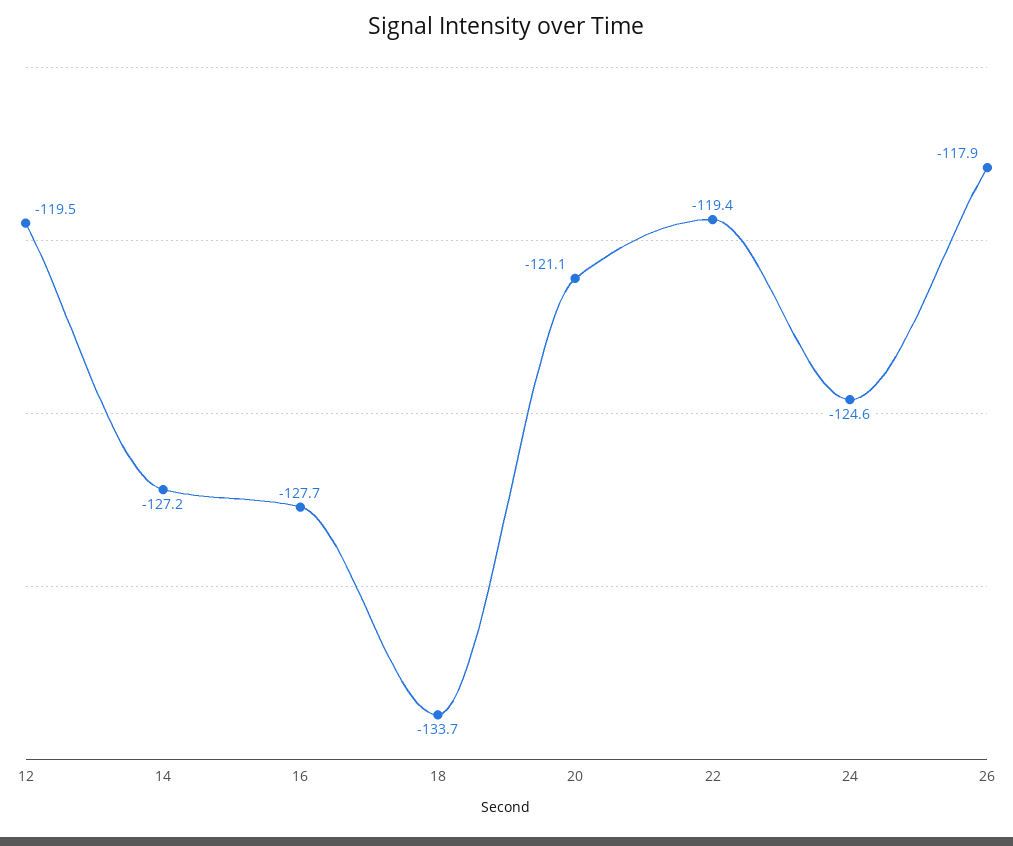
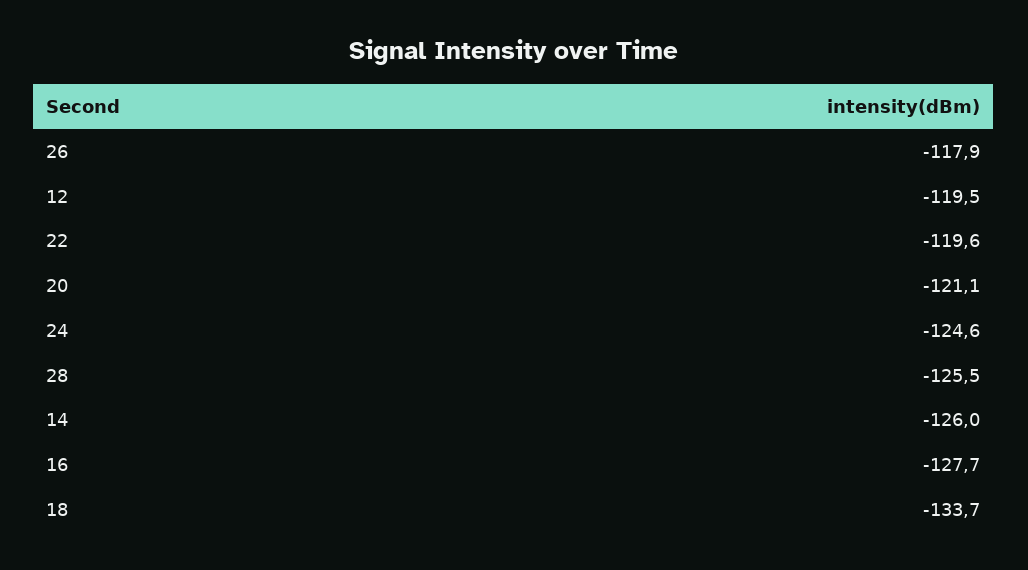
  {
    "12": -119.5,
-   "14": -127.2,
+   "14": -126,
    "16": -127.7,
    "18": -133.7,
    "20": -121.1,
-   "22": -119.4,
+   "22": -119.6,
    "24": -124.6,
-   "26": -117.9
+   "26": -117.9,
+   "28": -125.5
  }

